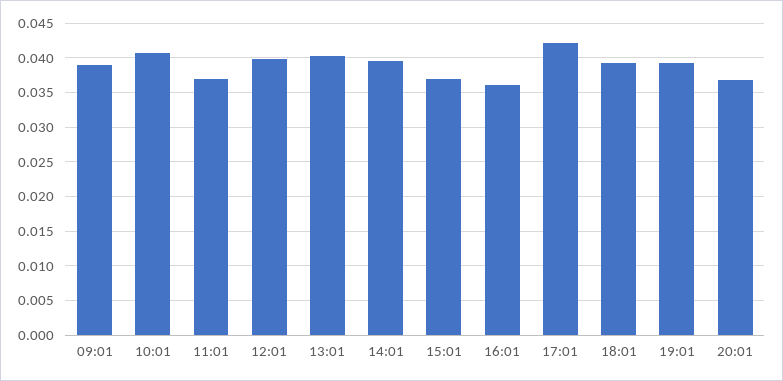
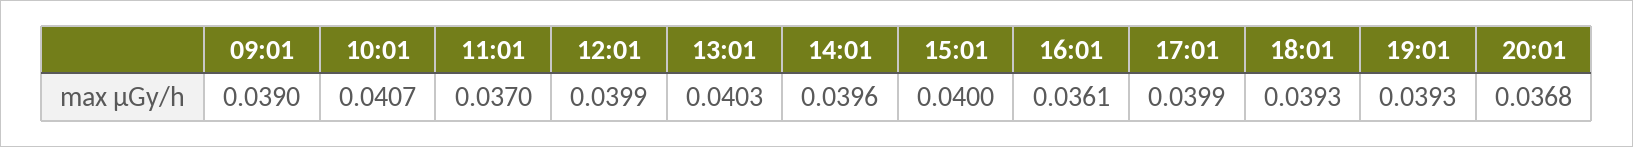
  {
    "09:01": 0.039,
    "10:01": 0.0407,
    "11:01": 0.037,
    "12:01": 0.0399,
    "13:01": 0.0403,
    "14:01": 0.0396,
-   "15:01": 0.037,
+   "15:01": 0.04,
    "16:01": 0.0361,
-   "17:01": 0.042,
+   "17:01": 0.0399,
    "18:01": 0.0393,
    "19:01": 0.0393,
    "20:01": 0.0368
  }

